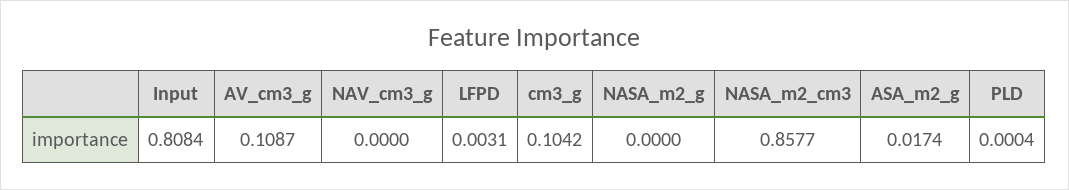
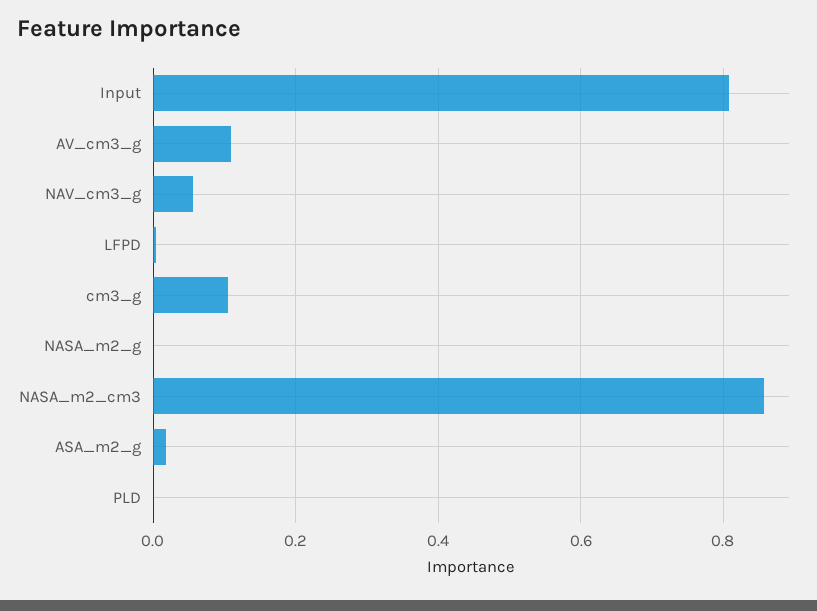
  {
    "Input": 0.8084,
    "AV_cm3_g": 0.1087,
-   "NAV_cm3_g": 0,
+   "NAV_cm3_g": 0.06,
    "LFPD": 0.0031,
    "cm3_g": 0.1042,
    "NASA_m2_g": 0,
    "NASA_m2_cm3": 0.8577,
    "ASA_m2_g": 0.0174,
    "PLD": 0.0004
  }

